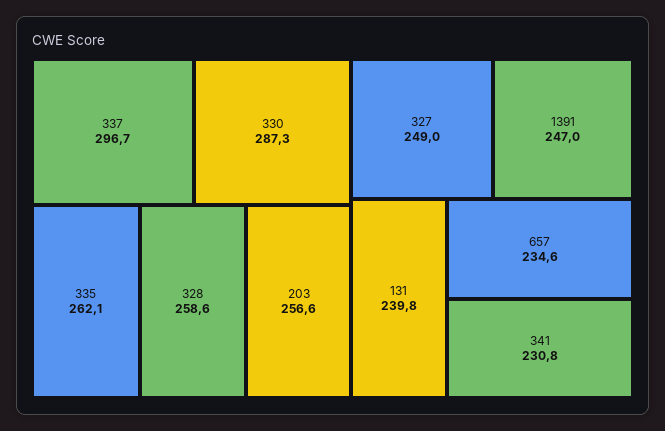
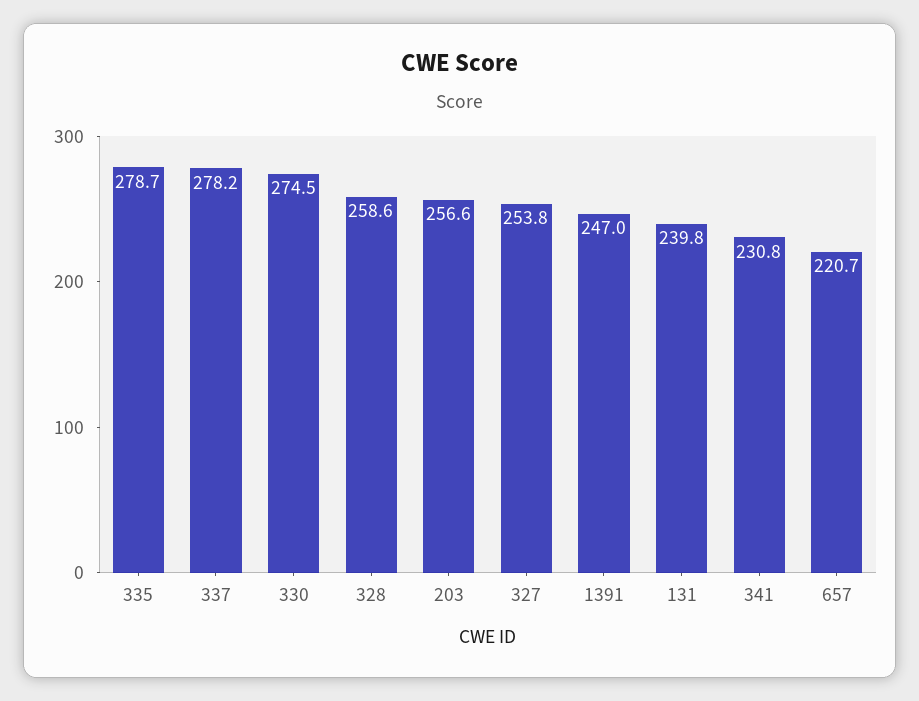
  {
-   "337": 296.7,
+   "337": 278.2,
-   "330": 287.3,
+   "330": 274.5,
-   "335": 262.1,
+   "335": 278.7,
    "328": 258.6,
    "203": 256.6,
-   "327": 249,
+   "327": 253.8,
    "1391": 247,
    "131": 239.8,
-   "657": 234.6,
+   "657": 220.7,
    "341": 230.8
  }

